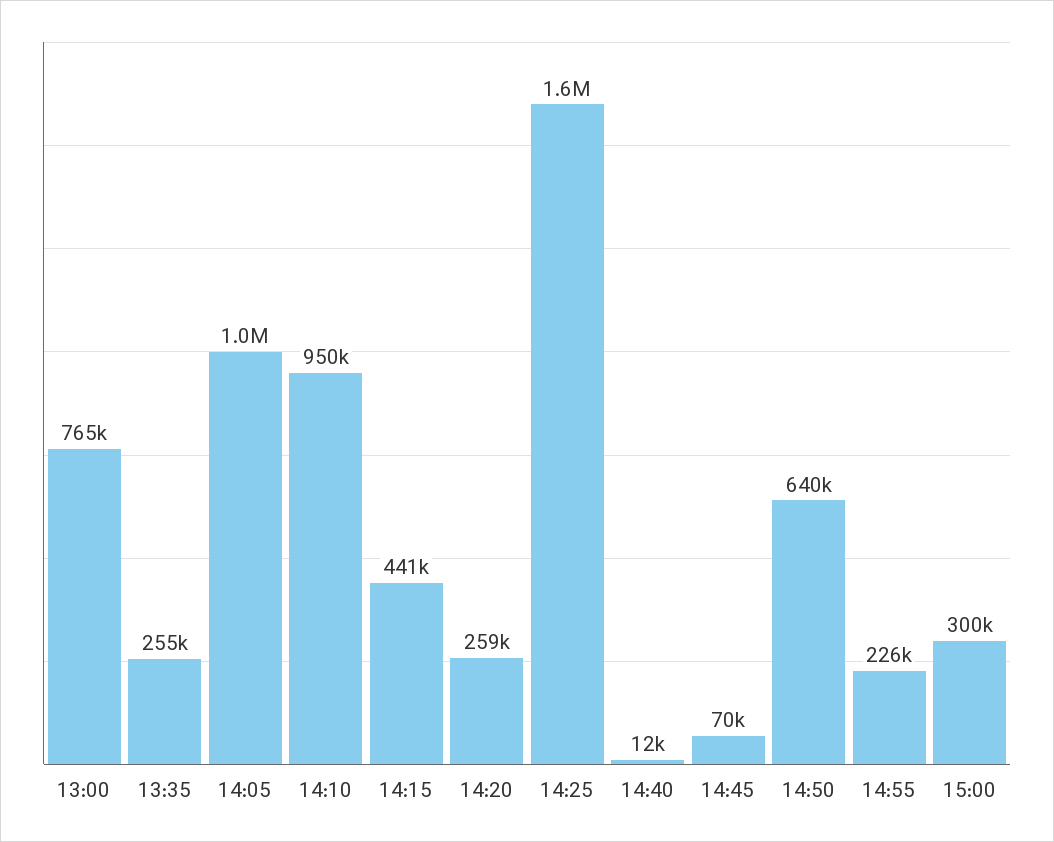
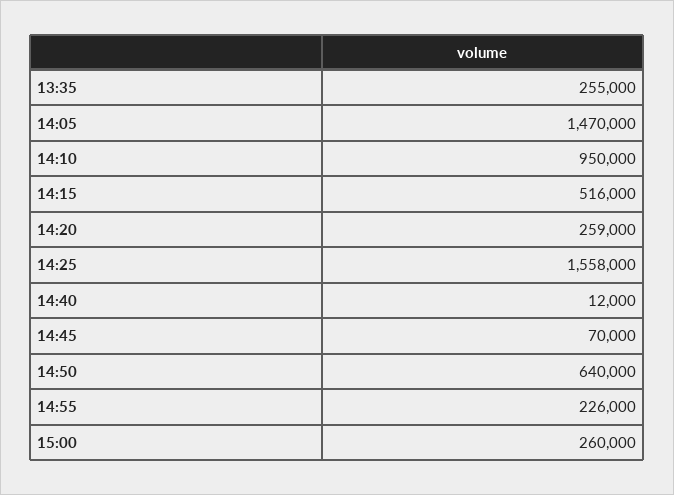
  {
-   "13:00": 765000,
    "13:35": 255000,
-   "14:05": 1000000,
+   "14:05": 1470000,
    "14:10": 950000,
-   "14:15": 441000,
+   "14:15": 516000,
    "14:20": 259000,
    "14:25": 1558000,
    "14:40": 12000,
    "14:45": 70000,
    "14:50": 640000,
    "14:55": 226000,
-   "15:00": 300000
+   "15:00": 260000
  }

